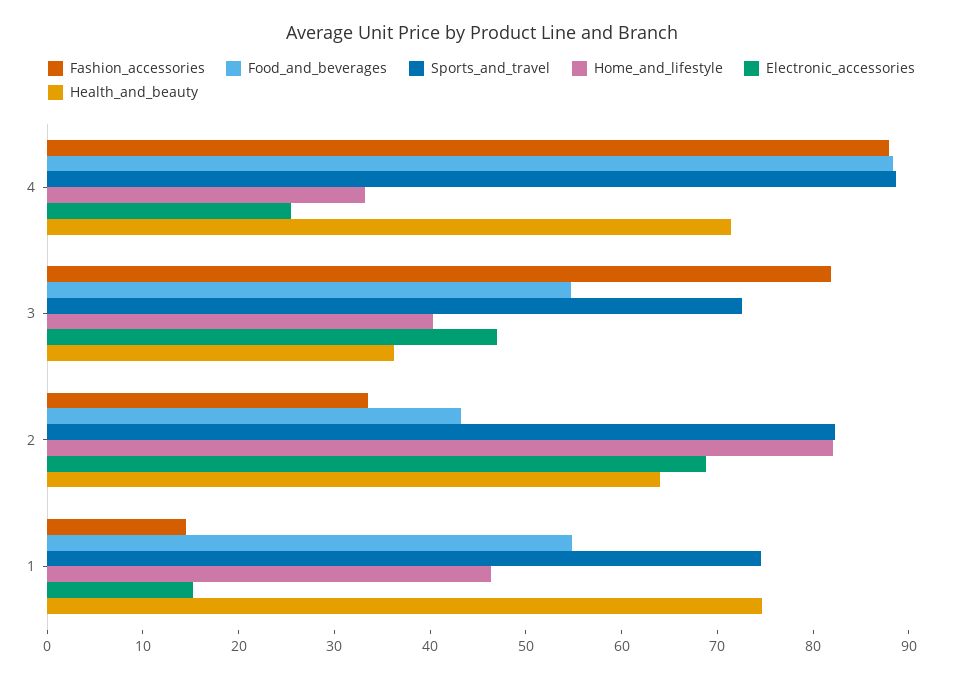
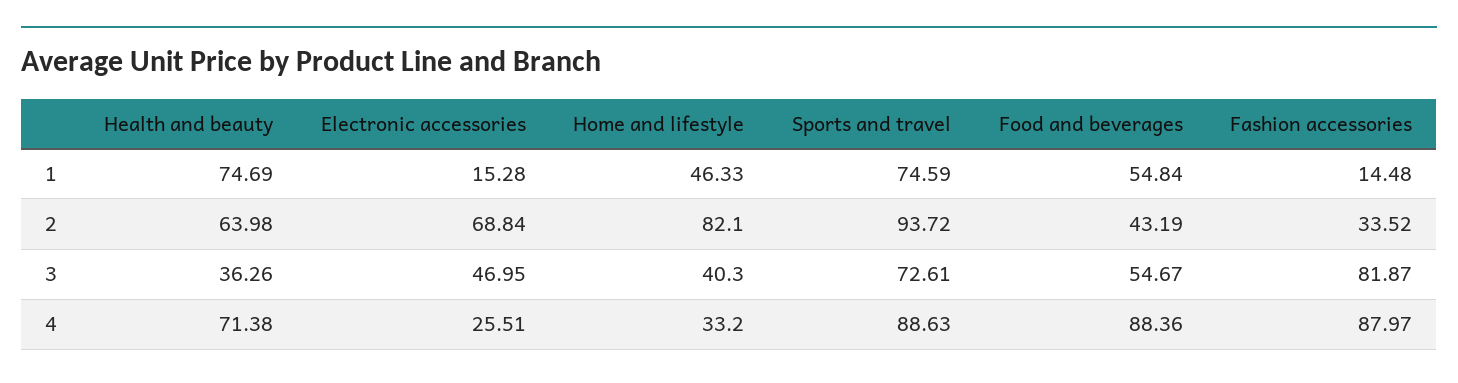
  {
    "Fashion_accessories": {
      "4": 87.97,
      "3": 81.87,
      "2": 33.52,
      "1": 14.48
    },
    "Food_and_beverages": {
      "4": 88.36,
      "3": 54.67,
      "2": 43.19,
      "1": 54.84
    },
    "Sports_and_travel": {
      "4": 88.63,
      "3": 72.61,
-     "2": 82,
+     "2": 93.72,
      "1": 74.59
    },
    "Home_and_lifestyle": {
      "4": 33.2,
      "3": 40.3,
      "2": 82.1,
      "1": 46.33
    },
    "Electronic_accessories": {
      "4": 25.51,
      "3": 46.95,
      "2": 68.84,
      "1": 15.28
    },
    "Health_and_beauty": {
      "4": 71.38,
      "3": 36.26,
      "2": 63.98,
      "1": 74.69
    }
  }

